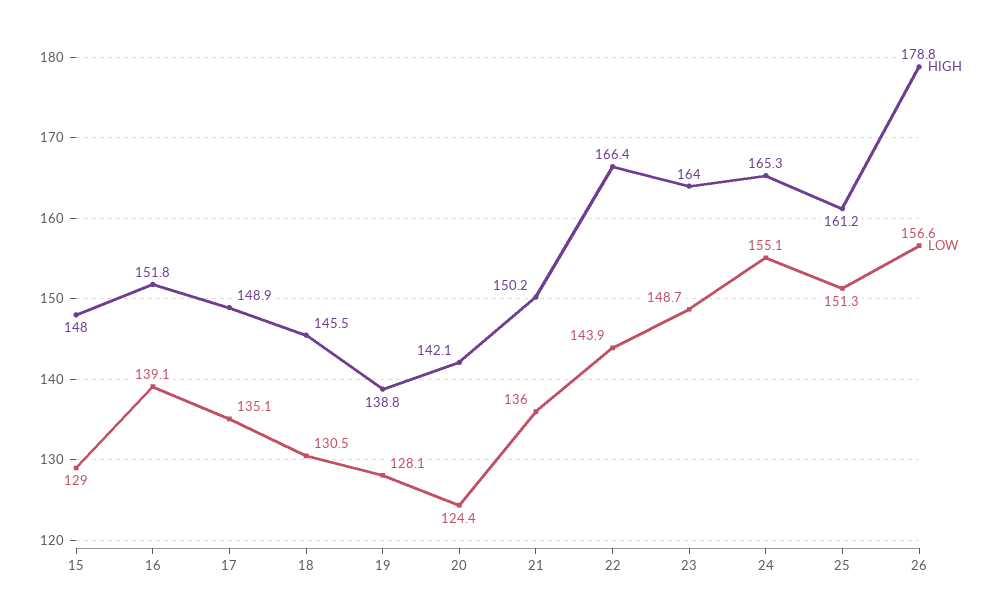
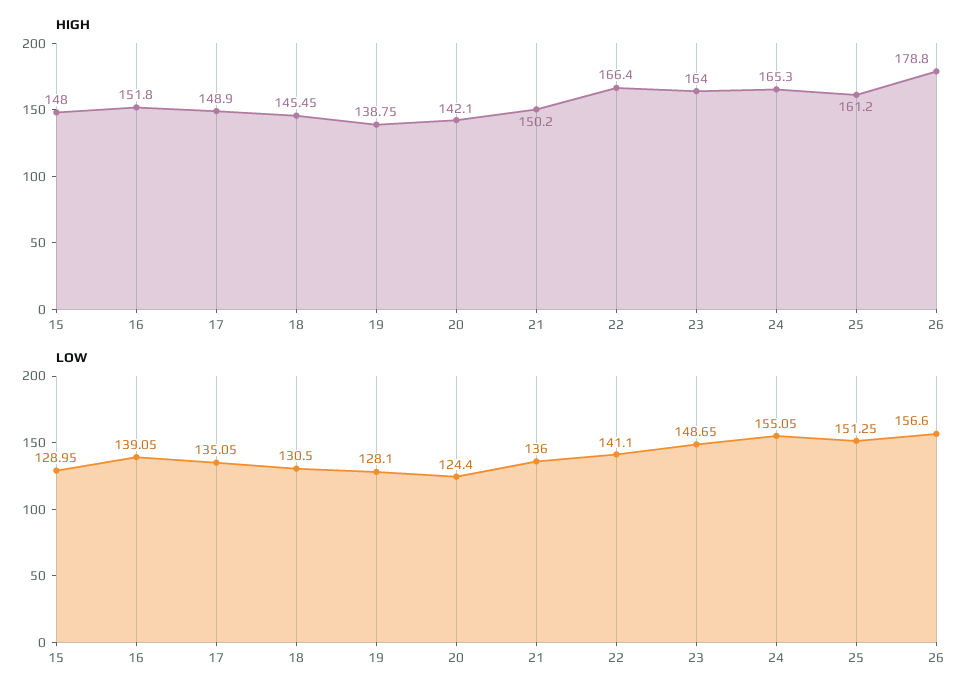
  {
    "HIGH": {
      "15": 148,
      "16": 151.8,
      "17": 148.9,
      "18": 145.45,
      "19": 138.75,
      "20": 142.1,
      "21": 150.2,
      "22": 166.4,
      "23": 164,
      "24": 165.3,
      "25": 161.2,
      "26": 178.8
    },
    "LOW": {
      "15": 128.95,
      "16": 139.05,
      "17": 135.05,
      "18": 130.5,
      "19": 128.1,
      "20": 124.4,
      "21": 136,
-     "22": 143.9,
+     "22": 141.1,
      "23": 148.65,
      "24": 155.05,
      "25": 151.25,
      "26": 156.6
    }
  }

